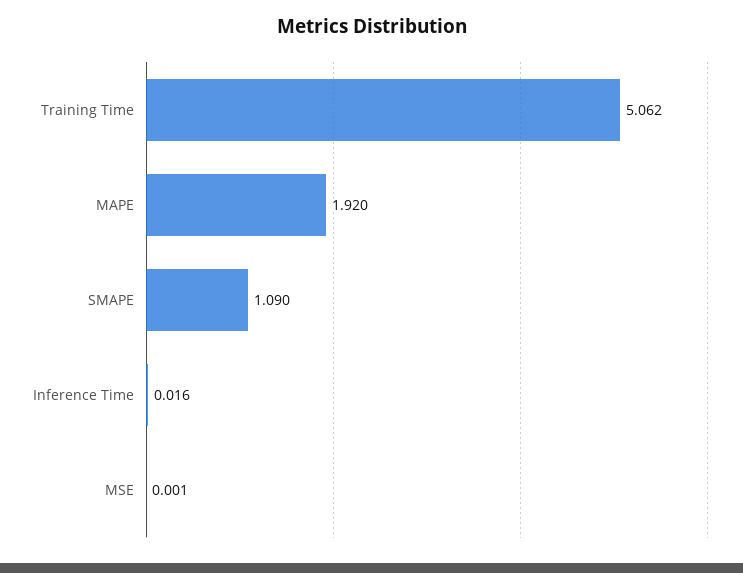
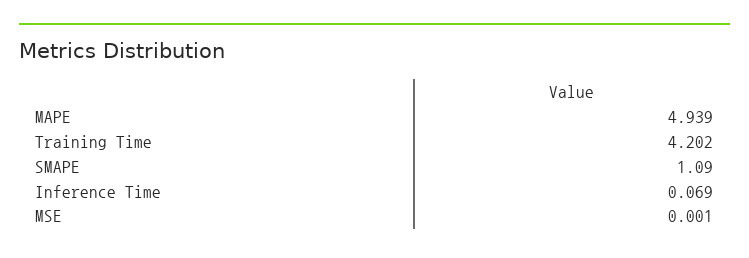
  {
-   "Training Time": 5.062,
+   "Training Time": 4.202,
-   "MAPE": 1.92,
+   "MAPE": 4.939,
    "SMAPE": 1.09,
-   "Inference Time": 0.016,
+   "Inference Time": 0.069,
    "MSE": 0.001
  }

